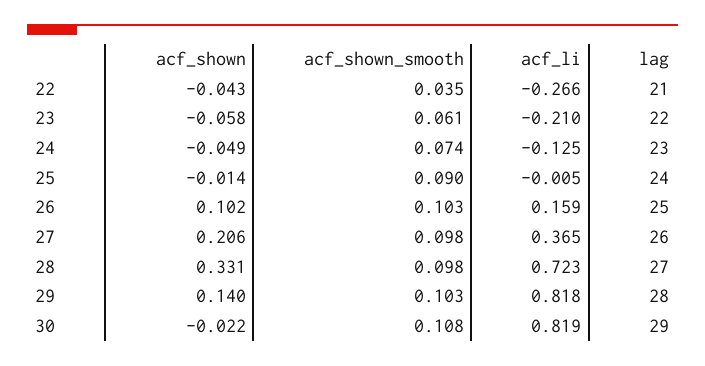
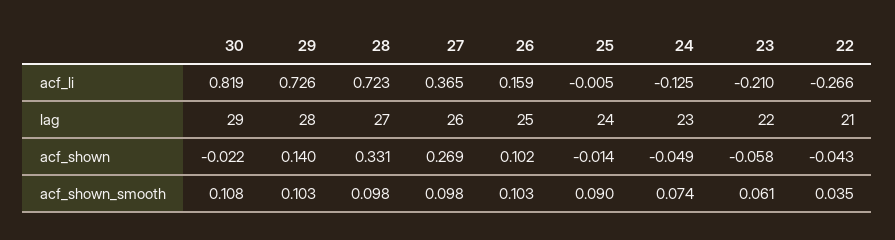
  {
    "acf_shown": {
      "22": -0.043,
      "23": -0.058,
      "24": -0.049,
      "25": -0.014,
      "26": 0.102,
-     "27": 0.206,
+     "27": 0.269,
      "28": 0.331,
      "29": 0.14,
      "30": -0.022
    },
    "acf_shown_smooth": {
      "22": 0.035,
      "23": 0.061,
      "24": 0.074,
      "25": 0.09,
      "26": 0.103,
      "27": 0.098,
      "28": 0.098,
      "29": 0.103,
      "30": 0.108
    },
    "acf_li": {
      "22": -0.266,
      "23": -0.21,
      "24": -0.125,
      "25": -0.005,
      "26": 0.159,
      "27": 0.365,
      "28": 0.723,
-     "29": 0.818,
+     "29": 0.726,
      "30": 0.819
    },
    "lag": {
      "22": 21,
      "23": 22,
      "24": 23,
      "25": 24,
      "26": 25,
      "27": 26,
      "28": 27,
      "29": 28,
      "30": 29
    }
  }

